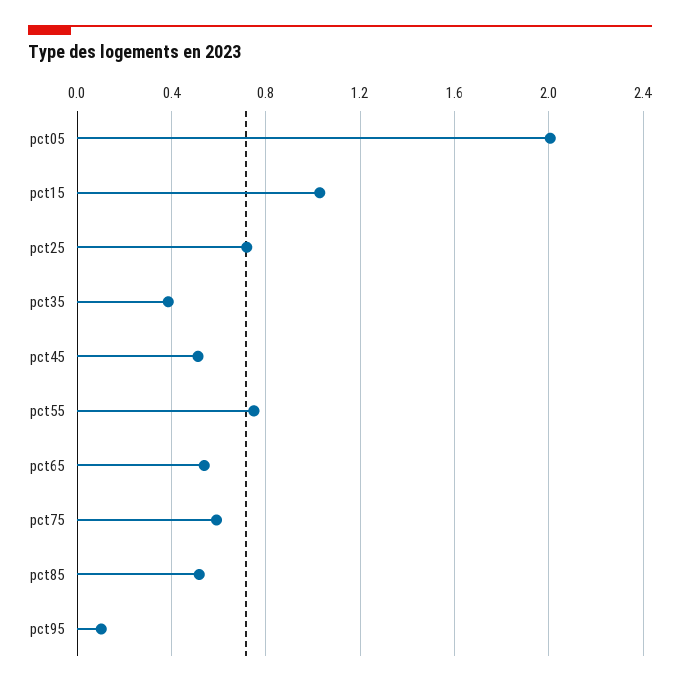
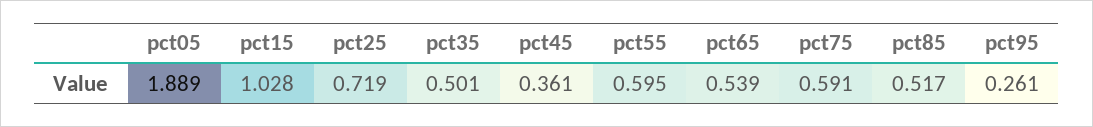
  {
-   "pct05": 2,
+   "pct05": 1.889,
    "pct15": 1.028,
    "pct25": 0.719,
-   "pct35": 0.4,
+   "pct35": 0.501,
-   "pct45": 0.5,
+   "pct45": 0.361,
-   "pct55": 0.75,
+   "pct55": 0.595,
    "pct65": 0.539,
    "pct75": 0.591,
    "pct85": 0.517,
-   "pct95": 0.1
+   "pct95": 0.261
  }

